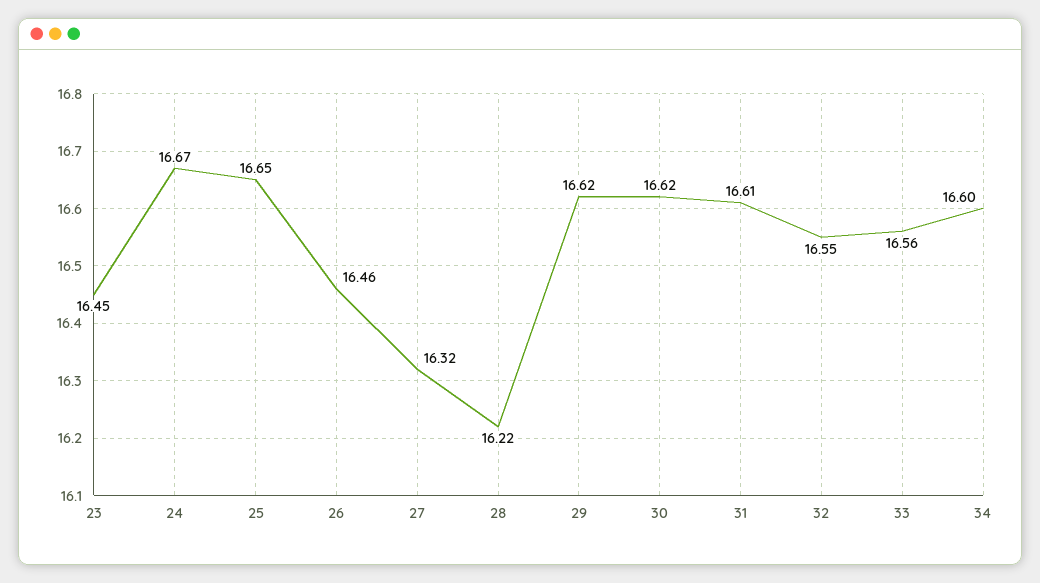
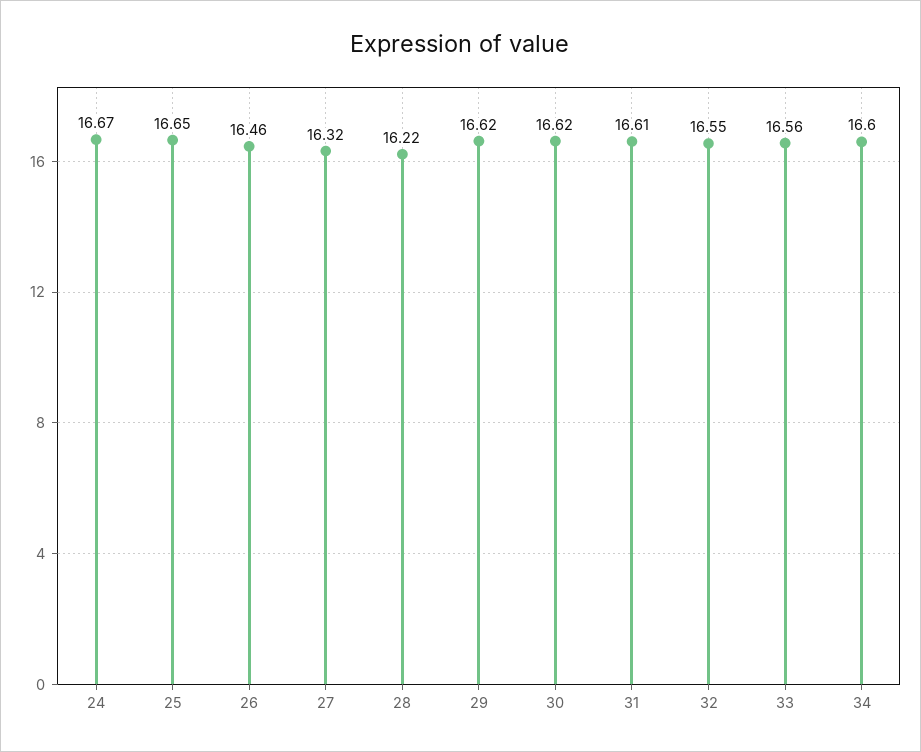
  {
-   "23": 16.45,
    "24": 16.67,
    "25": 16.65,
    "26": 16.46,
    "27": 16.32,
    "28": 16.22,
    "29": 16.62,
    "30": 16.62,
    "31": 16.61,
    "32": 16.55,
    "33": 16.56,
    "34": 16.6
  }

